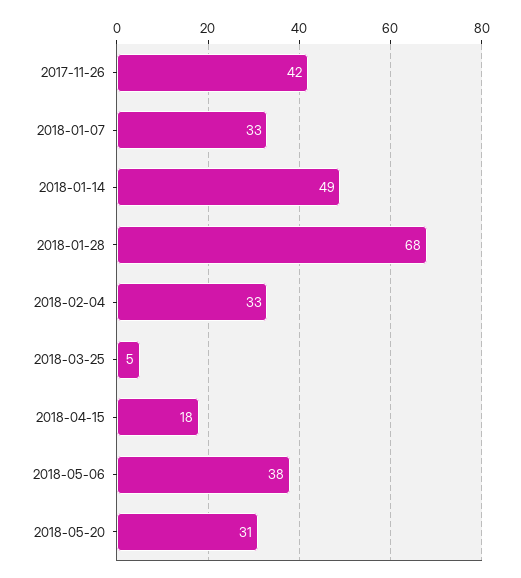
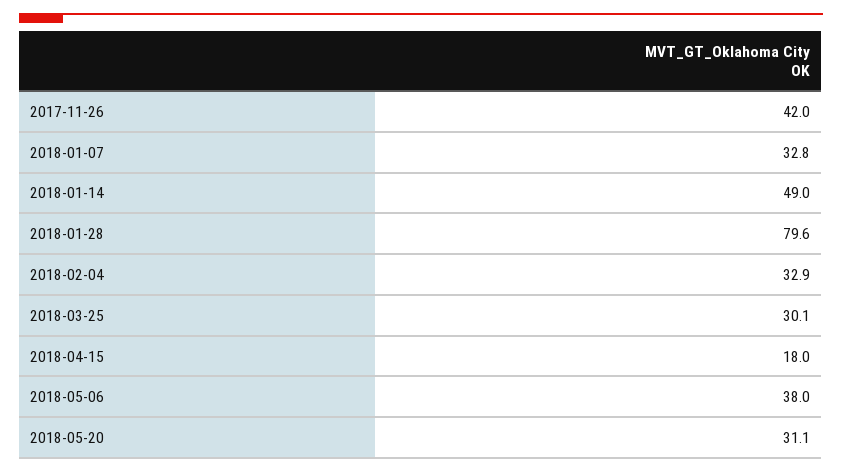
  {
    "2017-11-26": 42,
    "2018-01-07": 32.8,
    "2018-01-14": 49,
-   "2018-01-28": 68,
+   "2018-01-28": 79.6,
    "2018-02-04": 32.9,
-   "2018-03-25": 5,
+   "2018-03-25": 30.1,
    "2018-04-15": 18,
    "2018-05-06": 38,
    "2018-05-20": 31.1
  }

